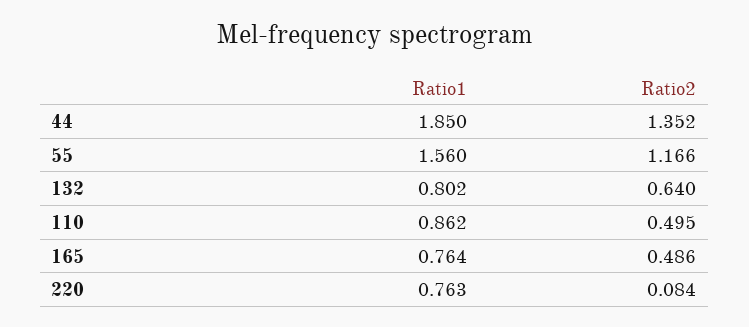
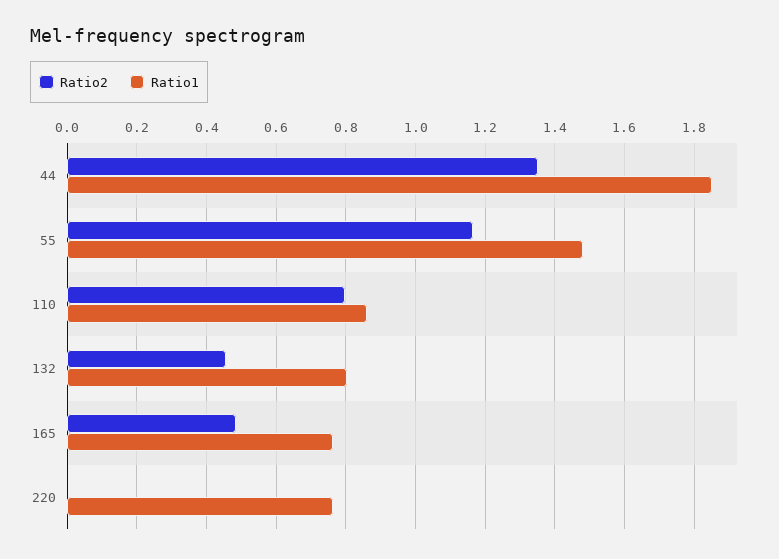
  {
    "Ratio1": {
      "44": 1.85,
-     "55": 1.56,
+     "55": 1.48,
      "132": 0.802,
      "110": 0.862,
      "165": 0.764,
      "220": 0.763
    },
    "Ratio2": {
      "44": 1.352,
      "55": 1.166,
-     "132": 0.64,
+     "132": 0.46,
-     "110": 0.495,
+     "110": 0.8,
      "165": 0.486,
-     "220": 0.084
+     "220": 0
    }
  }

